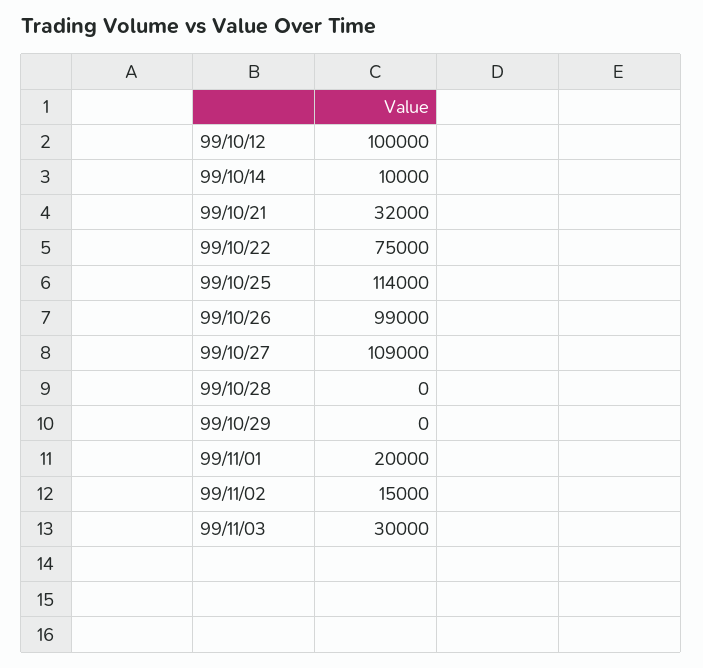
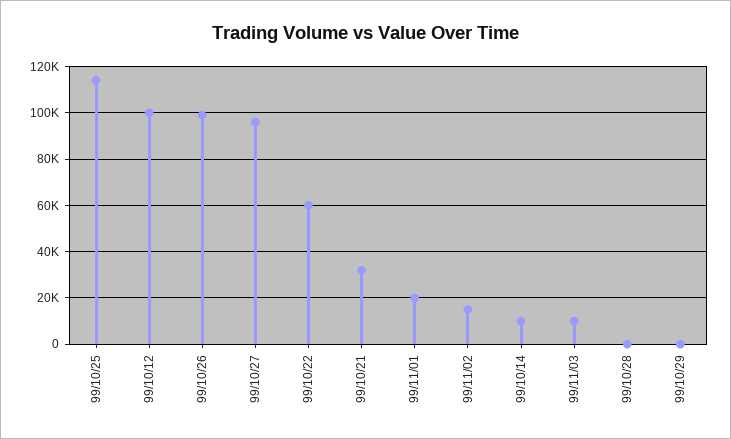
  {
    "99/10/12": 100000,
    "99/10/14": 10000,
    "99/10/21": 32000,
-   "99/10/22": 75000,
+   "99/10/22": 60000,
    "99/10/25": 114000,
    "99/10/26": 99000,
-   "99/10/27": 109000,
+   "99/10/27": 95000,
    "99/10/28": 0,
    "99/10/29": 0,
    "99/11/01": 20000,
    "99/11/02": 15000,
-   "99/11/03": 30000
+   "99/11/03": 10000
  }

